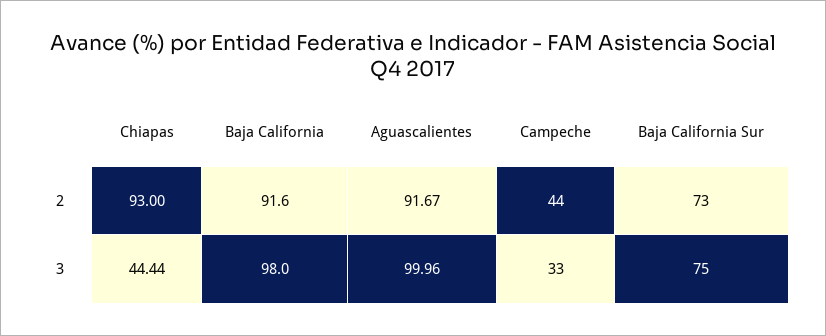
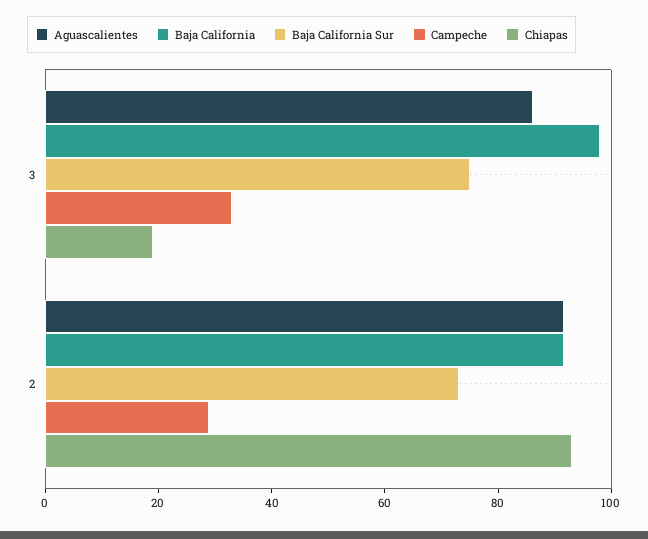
  {
    "Chiapas": {
      "2": 93,
-     "3": 44.44
+     "3": 20
    },
    "Baja California": {
      "2": 91.6,
      "3": 98
    },
    "Aguascalientes": {
      "2": 91.67,
-     "3": 99.96
+     "3": 85
    },
    "Campeche": {
-     "2": 44,
+     "2": 30,
      "3": 33
    },
    "Baja California Sur": {
      "2": 73,
      "3": 75
    }
  }

